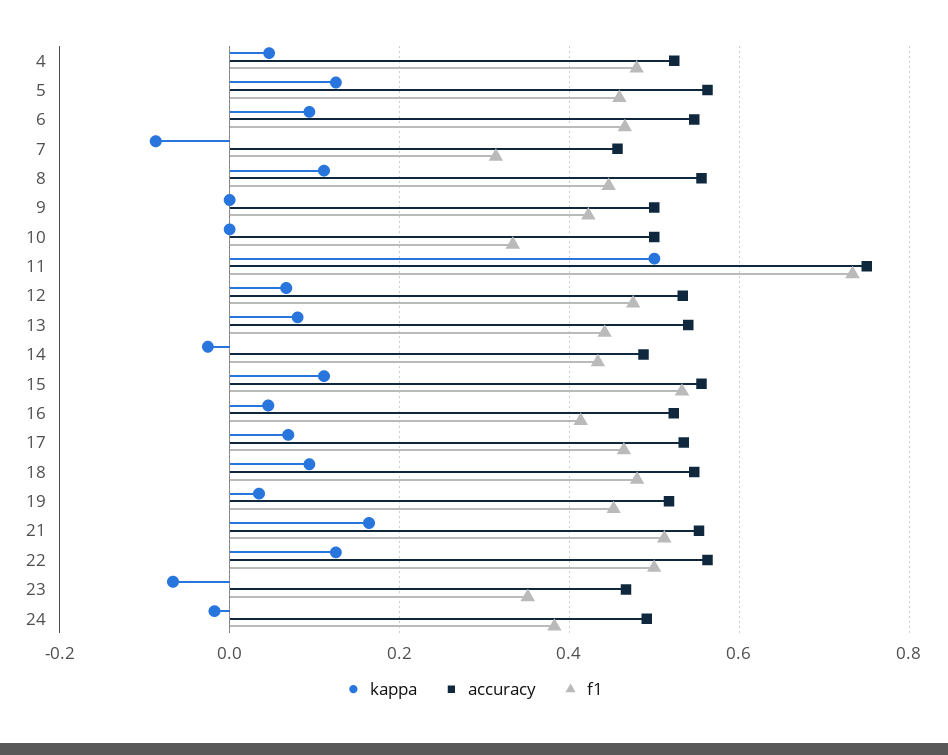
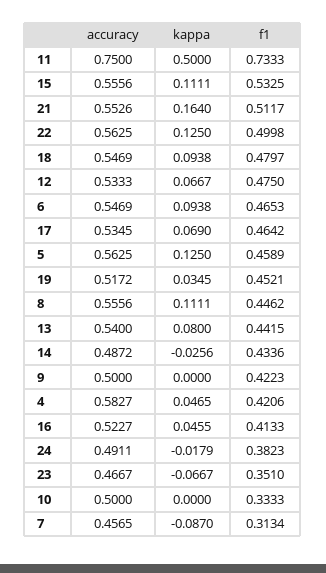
  {
    "kappa": {
      "4": 0.0465,
      "5": 0.125,
      "6": 0.0938,
      "7": -0.087,
      "8": 0.1111,
      "9": 0,
      "10": 0,
      "11": 0.5,
      "12": 0.0667,
      "13": 0.08,
      "14": -0.0256,
      "15": 0.1111,
      "16": 0.0455,
      "17": 0.069,
      "18": 0.0938,
      "19": 0.0345,
      "21": 0.164,
      "22": 0.125,
      "23": -0.0667,
      "24": -0.0179
    },
    "accuracy": {
-     "4": 0.52,
+     "4": 0.5827,
      "5": 0.5625,
      "6": 0.5469,
      "7": 0.4565,
      "8": 0.5556,
      "9": 0.5,
      "10": 0.5,
      "11": 0.75,
      "12": 0.5333,
      "13": 0.54,
      "14": 0.4872,
      "15": 0.5556,
      "16": 0.5227,
      "17": 0.5345,
      "18": 0.5469,
      "19": 0.5172,
      "21": 0.5526,
      "22": 0.5625,
      "23": 0.4667,
      "24": 0.4911
    },
    "f1": {
-     "4": 0.48,
+     "4": 0.4206,
      "5": 0.4589,
      "6": 0.4653,
      "7": 0.3134,
      "8": 0.4462,
      "9": 0.4223,
      "10": 0.3333,
      "11": 0.7333,
      "12": 0.475,
      "13": 0.4415,
      "14": 0.4336,
      "15": 0.5325,
      "16": 0.4133,
      "17": 0.4642,
      "18": 0.4797,
      "19": 0.4521,
      "21": 0.5117,
      "22": 0.4998,
      "23": 0.351,
      "24": 0.3823
    }
  }

